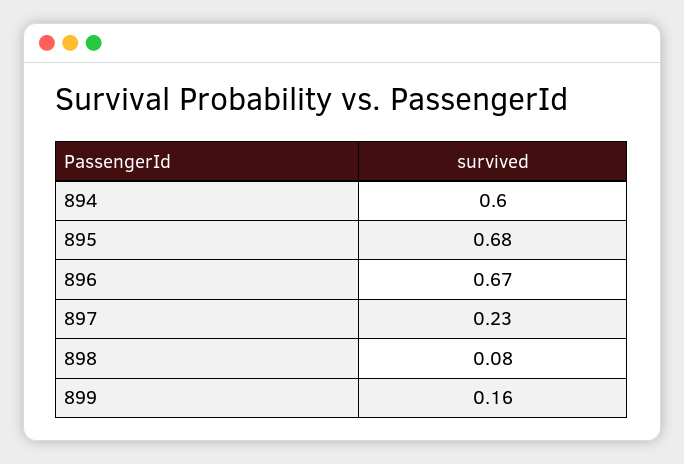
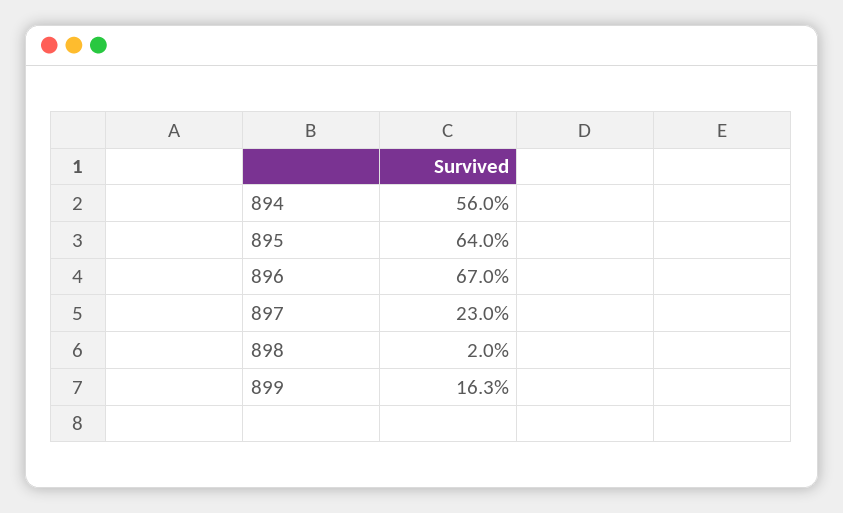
  {
-   "894": 0.6,
+   "894": 0.56,
-   "895": 0.68,
+   "895": 0.64,
    "896": 0.67,
    "897": 0.23,
-   "898": 0.08,
+   "898": 0.02,
    "899": 0.163
  }

